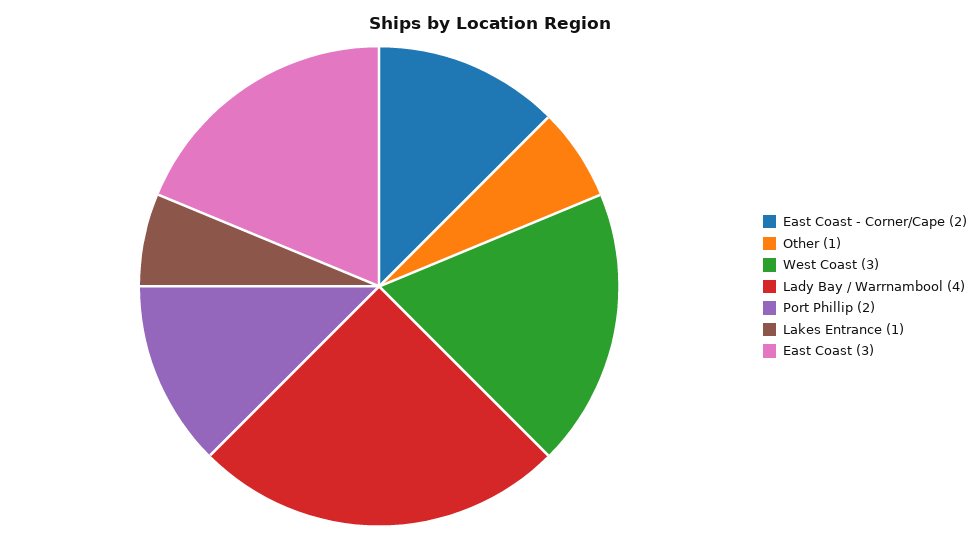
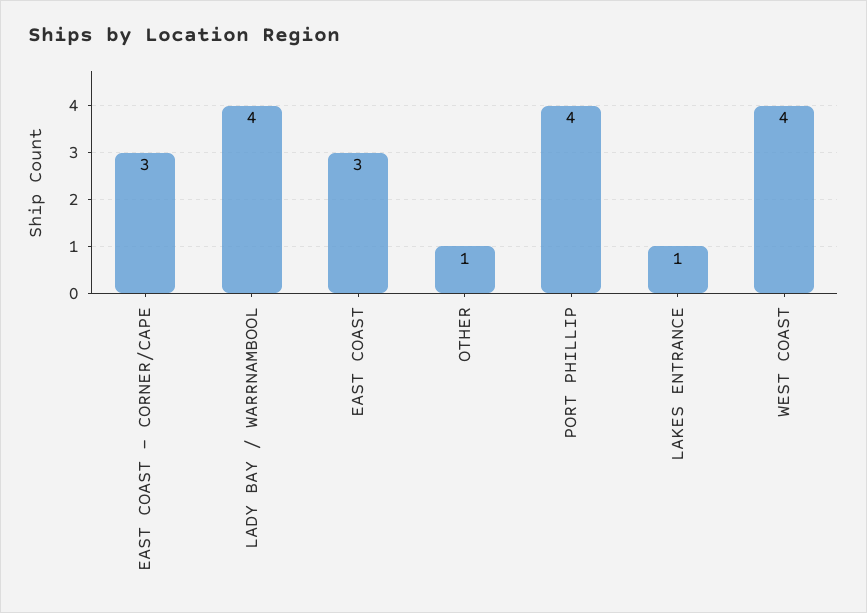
  {
-   "East Coast - Corner/Cape": 2,
+   "East Coast - Corner/Cape": 3,
    "Other": 1,
-   "West Coast": 3,
+   "West Coast": 4,
    "Lady Bay / Warrnambool": 4,
-   "Port Phillip": 2,
+   "Port Phillip": 4,
    "Lakes Entrance": 1,
    "East Coast": 3
  }

